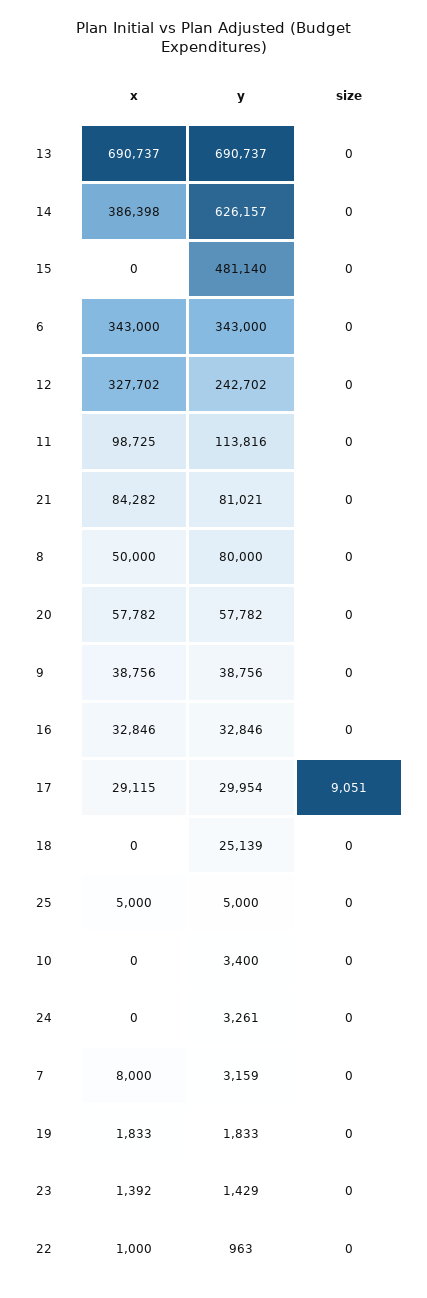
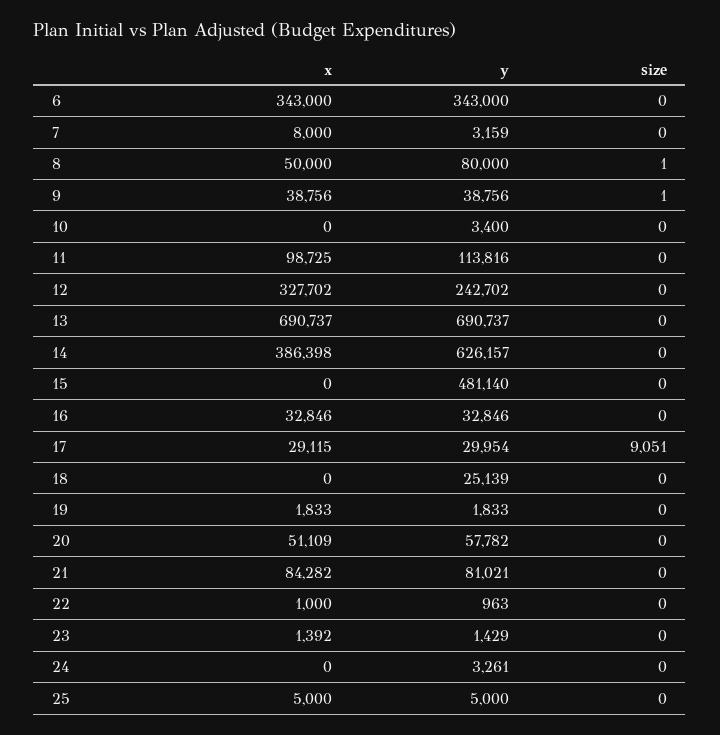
  {
    "x": {
      "13": 690737,
      "14": 386398,
      "15": 0,
      "6": 343000,
      "12": 327702,
      "11": 98725,
      "21": 84282,
      "8": 50000,
-     "20": 57782,
+     "20": 51109,
      "9": 38756,
      "16": 32846,
      "17": 29115,
      "18": 0,
      "25": 5000,
      "10": 0,
      "24": 0,
      "7": 8000,
      "19": 1833,
      "23": 1392,
      "22": 1000
    },
    "y": {
      "13": 690737,
      "14": 626157,
      "15": 481140,
      "6": 343000,
      "12": 242702,
      "11": 113816,
      "21": 81021,
      "8": 80000,
      "20": 57782,
      "9": 38756,
      "16": 32846,
      "17": 29954,
      "18": 25139,
      "25": 5000,
      "10": 3400,
      "24": 3261,
      "7": 3159,
      "19": 1833,
      "23": 1429,
      "22": 963
    },
    "size": {
      "13": 0,
      "14": 0,
      "15": 0,
      "6": 0,
      "12": 0,
      "11": 0,
      "21": 0,
-     "8": 0,
+     "8": 1,
      "20": 0,
-     "9": 0,
+     "9": 1,
      "16": 0,
      "17": 9051,
      "18": 0,
      "25": 0,
      "10": 0,
      "24": 0,
      "7": 0,
      "19": 0,
      "23": 0,
      "22": 0
    }
  }

